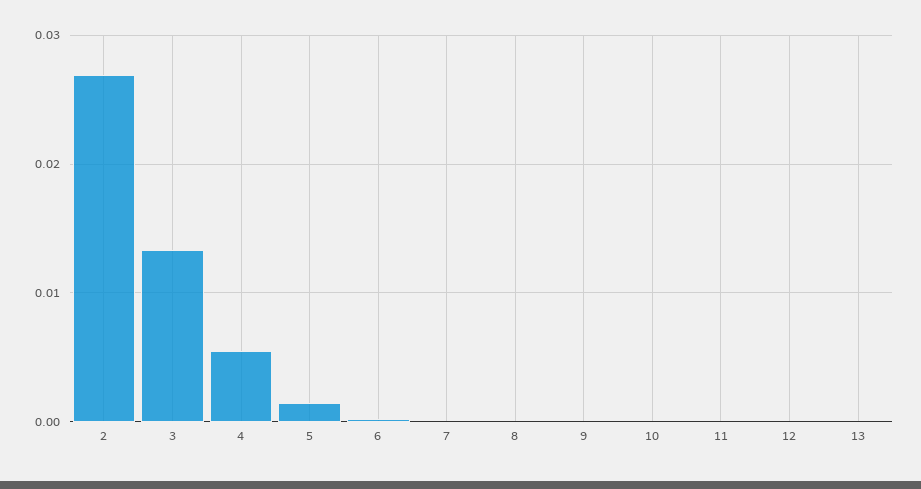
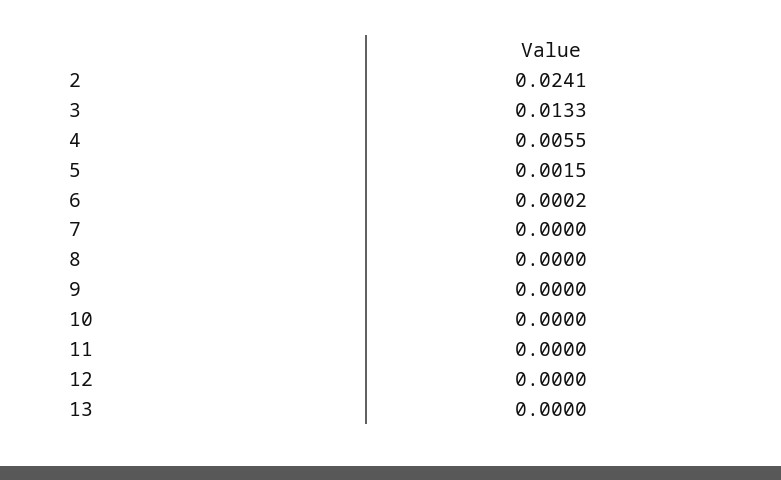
  {
-   "2": 0.027,
+   "2": 0.0241,
    "3": 0.0133,
    "4": 0.0055,
    "5": 0.0015,
    "6": 0.0002,
    "7": 0,
    "8": 0,
    "9": 0,
    "10": 0,
    "11": 0,
    "12": 0,
    "13": 0
  }

